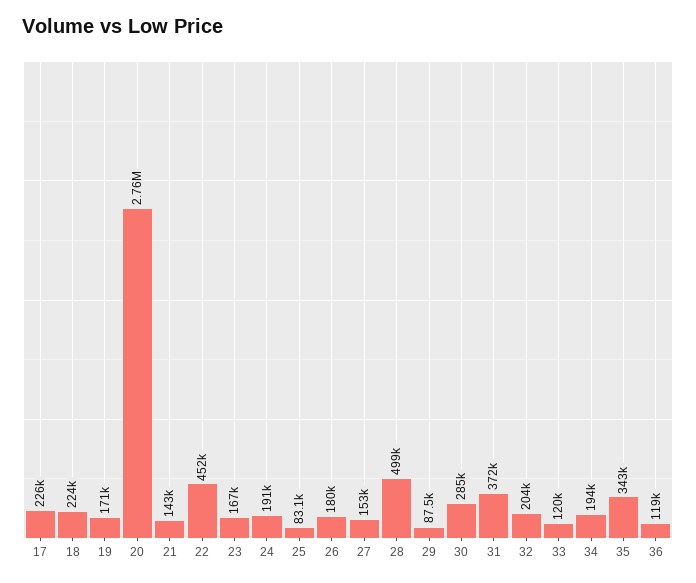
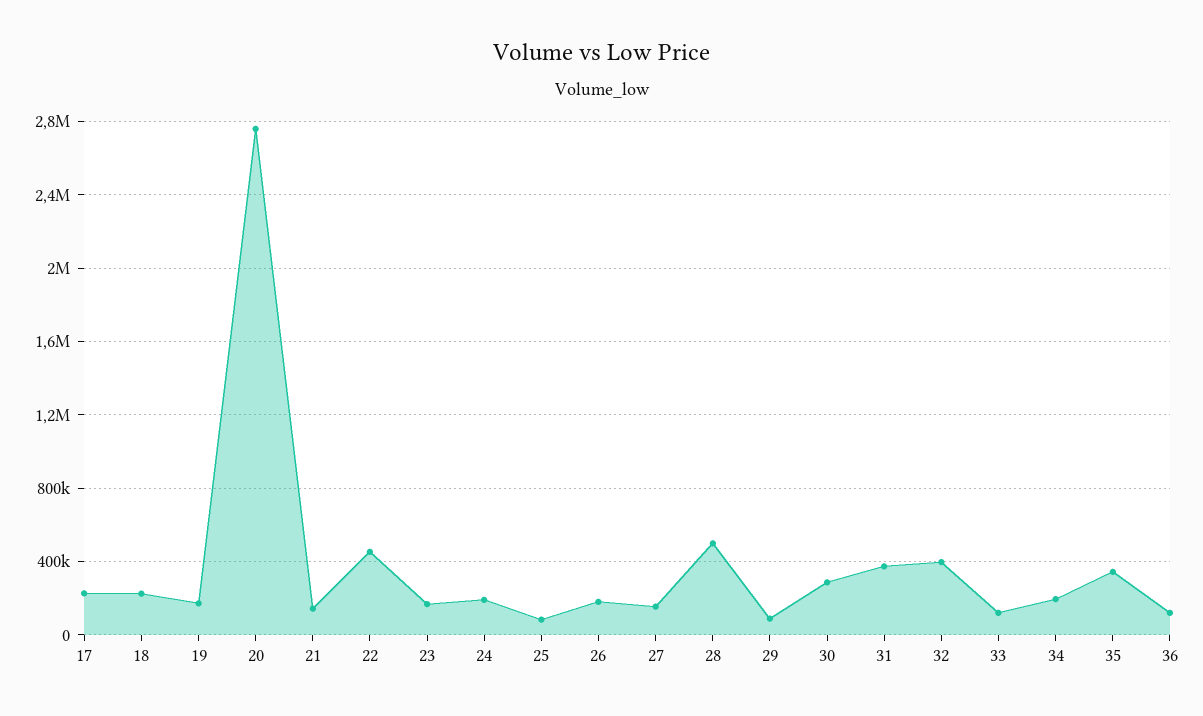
  {
    "17": 226000,
    "18": 224000,
    "19": 171000,
    "20": 2760000,
    "21": 143000,
    "22": 452000,
    "23": 167000,
    "24": 191000,
    "25": 83100,
    "26": 180000,
    "27": 153000,
    "28": 499000,
    "29": 87500,
    "30": 285000,
    "31": 372000,
-   "32": 204000,
+   "32": 400000,
    "33": 120000,
    "34": 194000,
    "35": 343000,
    "36": 119000
  }

